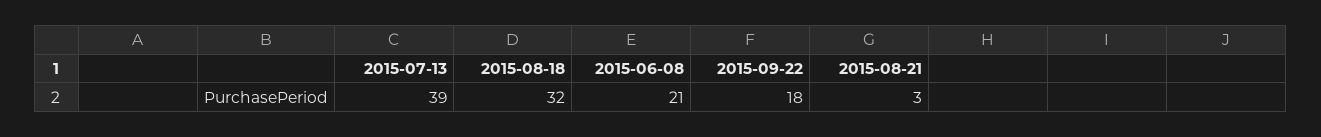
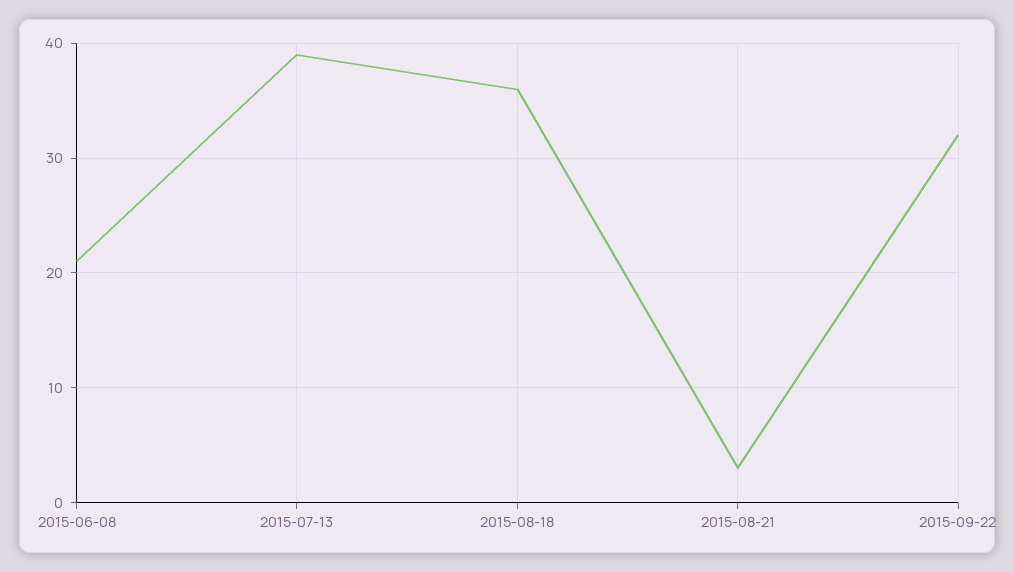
  {
    "2015-07-13": 39,
-   "2015-08-18": 32,
+   "2015-08-18": 36,
    "2015-06-08": 21,
-   "2015-09-22": 18,
+   "2015-09-22": 32,
    "2015-08-21": 3
  }

